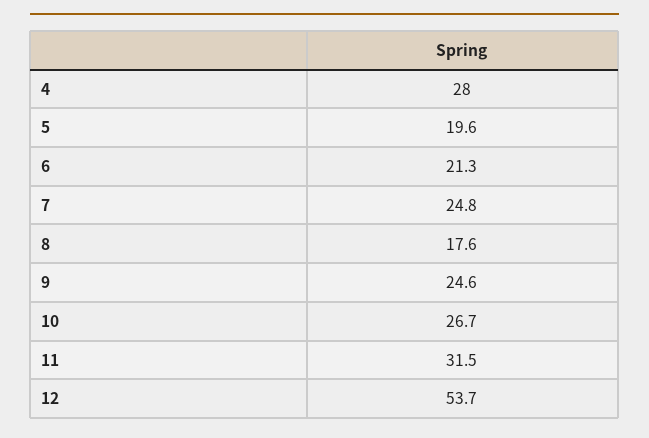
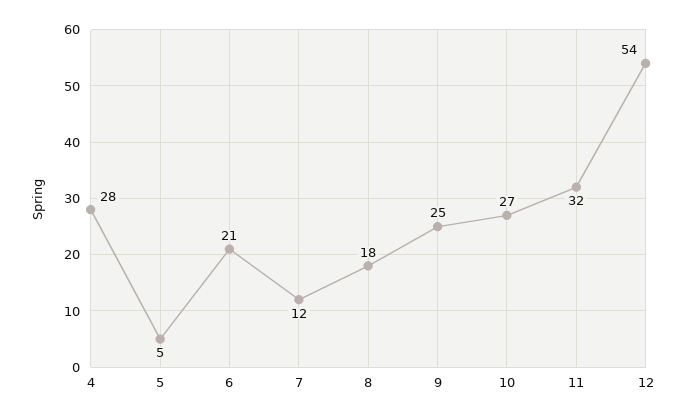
  {
    "4": 28,
-   "5": 19.6,
+   "5": 5,
    "6": 21.3,
-   "7": 24.8,
+   "7": 12,
    "8": 17.6,
    "9": 24.6,
    "10": 26.7,
    "11": 31.5,
    "12": 53.7
  }

